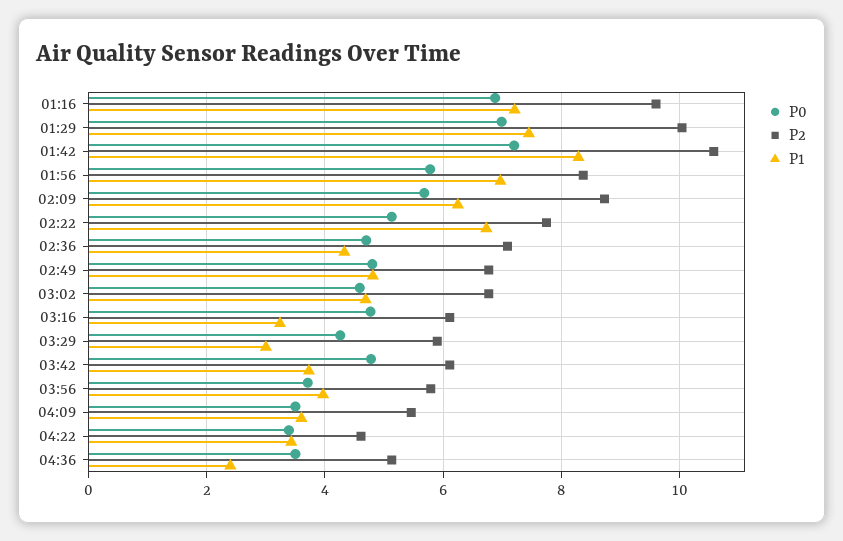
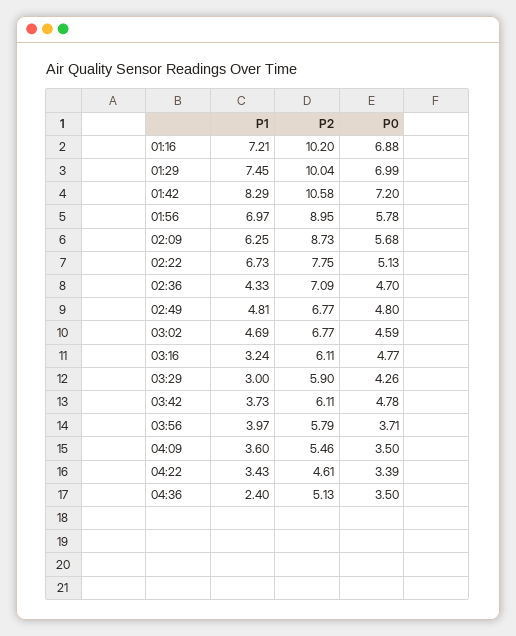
  {
    "P0": {
      "01:16": 6.88,
      "01:29": 6.99,
      "01:42": 7.2,
      "01:56": 5.78,
      "02:09": 5.68,
      "02:22": 5.13,
      "02:36": 4.7,
      "02:49": 4.8,
      "03:02": 4.59,
      "03:16": 4.77,
      "03:29": 4.26,
      "03:42": 4.78,
      "03:56": 3.71,
      "04:09": 3.5,
      "04:22": 3.39,
      "04:36": 3.5
    },
    "P2": {
-     "01:16": 9.6,
+     "01:16": 10.2,
      "01:29": 10.04,
      "01:42": 10.58,
-     "01:56": 8.4,
+     "01:56": 8.95,
      "02:09": 8.73,
      "02:22": 7.75,
      "02:36": 7.09,
      "02:49": 6.77,
      "03:02": 6.77,
      "03:16": 6.11,
      "03:29": 5.9,
      "03:42": 6.11,
      "03:56": 5.79,
      "04:09": 5.46,
      "04:22": 4.61,
      "04:36": 5.13
    },
    "P1": {
      "01:16": 7.21,
      "01:29": 7.45,
      "01:42": 8.29,
      "01:56": 6.97,
      "02:09": 6.25,
      "02:22": 6.73,
      "02:36": 4.33,
      "02:49": 4.81,
      "03:02": 4.69,
      "03:16": 3.24,
      "03:29": 3,
      "03:42": 3.73,
      "03:56": 3.97,
      "04:09": 3.6,
      "04:22": 3.43,
      "04:36": 2.4
    }
  }

